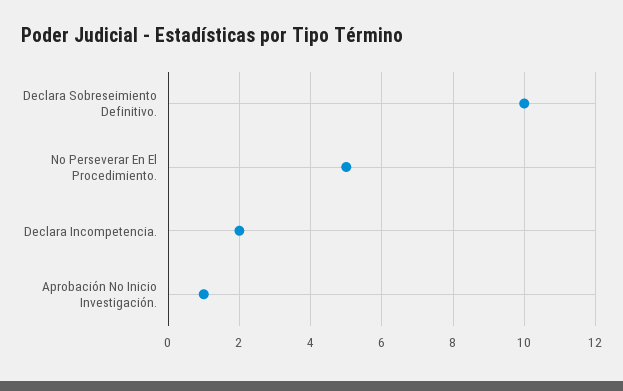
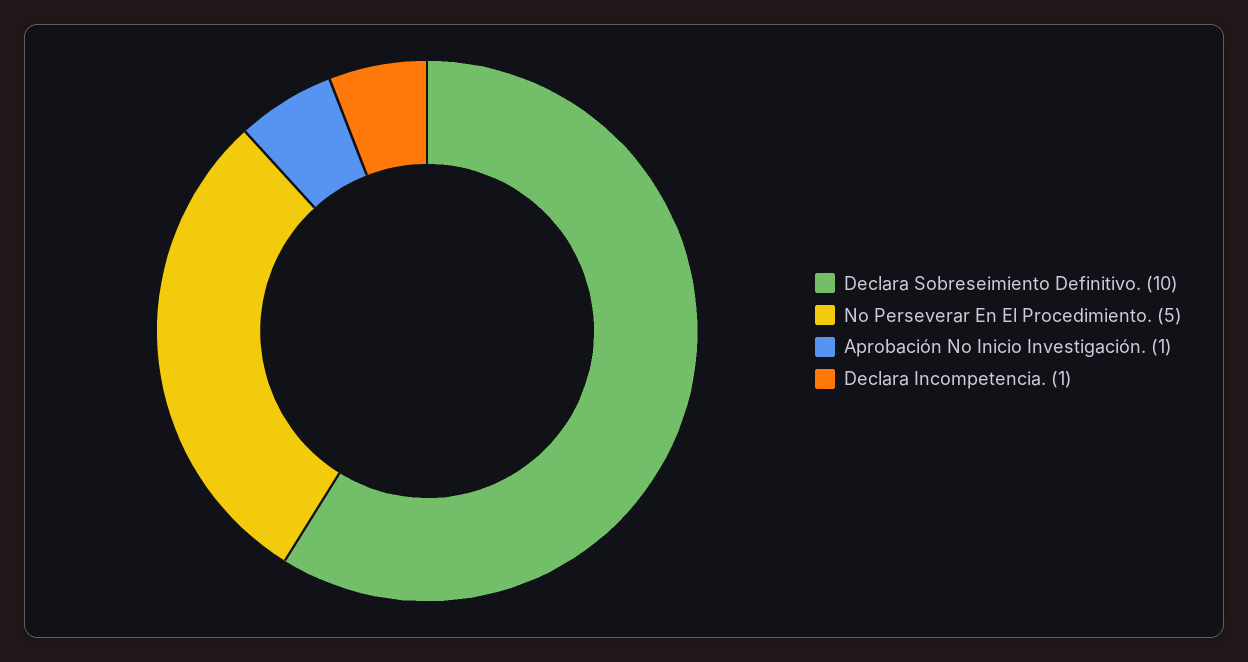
  {
    "Declara Sobreseimiento Definitivo.": 10,
    "No Perseverar En El Procedimiento.": 5,
-   "Declara Incompetencia.": 2,
+   "Declara Incompetencia.": 1,
    "Aprobación No Inicio Investigación.": 1
  }

